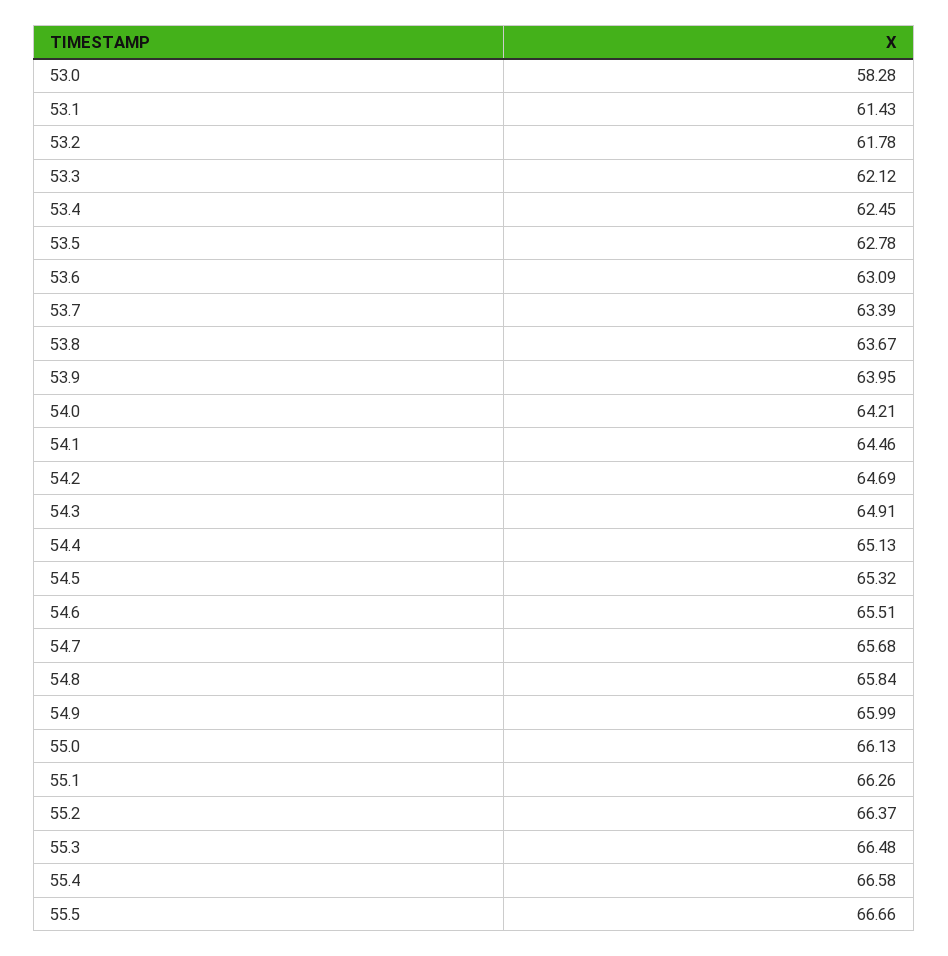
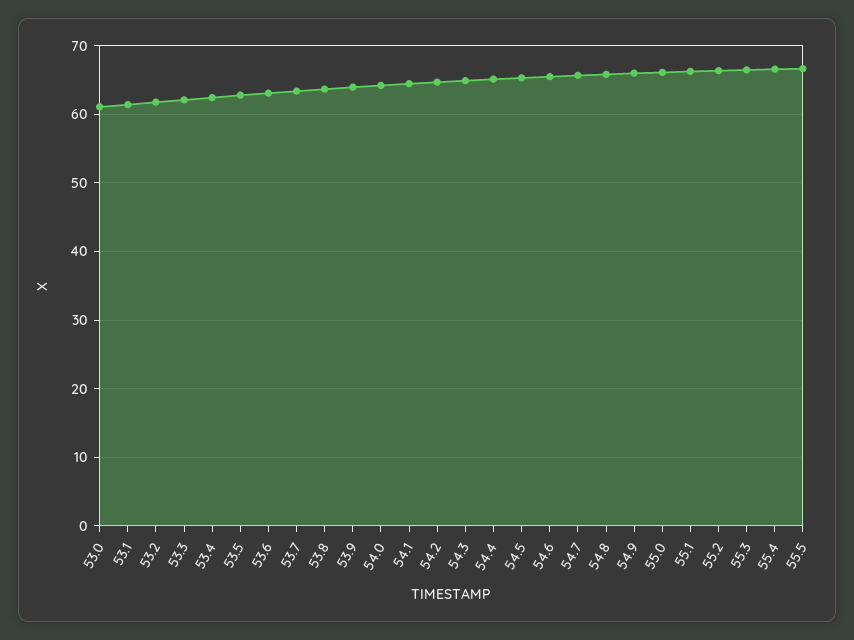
  {
-   "53.0": 58.28,
+   "53.0": 61,
    "53.1": 61.43,
    "53.2": 61.78,
    "53.3": 62.12,
    "53.4": 62.45,
    "53.5": 62.78,
    "53.6": 63.09,
    "53.7": 63.39,
    "53.8": 63.67,
    "53.9": 63.95,
    "54.0": 64.21,
    "54.1": 64.46,
    "54.2": 64.69,
    "54.3": 64.91,
    "54.4": 65.13,
    "54.5": 65.32,
    "54.6": 65.51,
    "54.7": 65.68,
    "54.8": 65.84,
    "54.9": 65.99,
    "55.0": 66.13,
    "55.1": 66.26,
    "55.2": 66.37,
    "55.3": 66.48,
    "55.4": 66.58,
    "55.5": 66.66
  }

